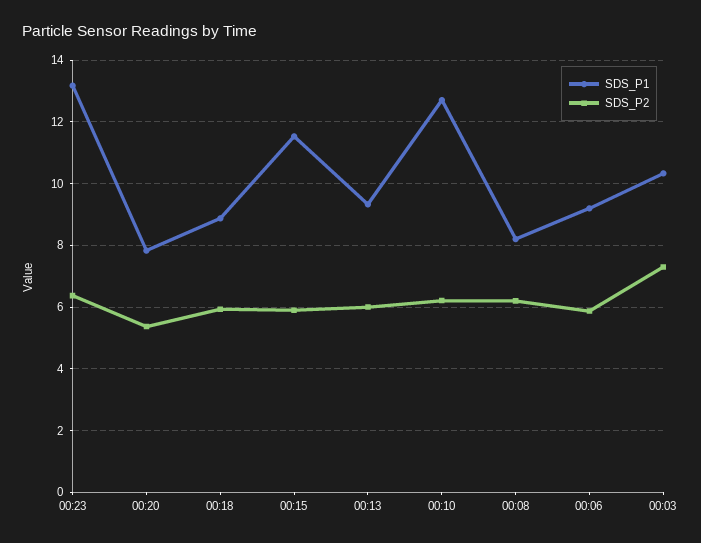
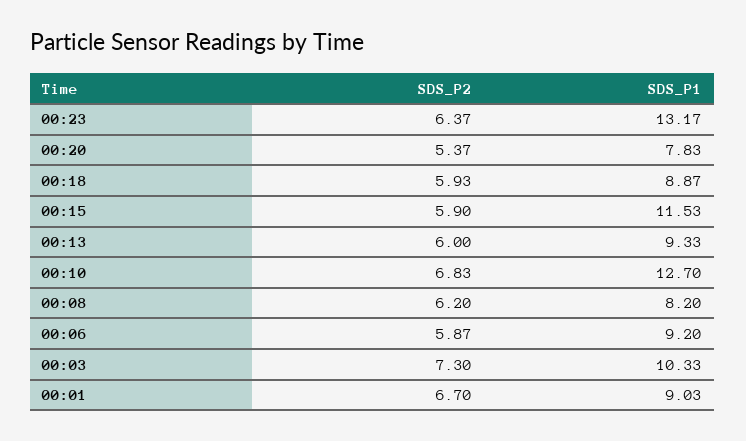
  {
    "SDS_P1": {
      "00:23": 13.17,
      "00:20": 7.83,
      "00:18": 8.87,
      "00:15": 11.53,
      "00:13": 9.33,
      "00:10": 12.7,
      "00:08": 8.2,
      "00:06": 9.2,
-     "00:03": 10.33
+     "00:03": 10.33,
+     "00:01": 9.03
    },
    "SDS_P2": {
      "00:23": 6.37,
      "00:20": 5.37,
      "00:18": 5.93,
      "00:15": 5.9,
      "00:13": 6,
-     "00:10": 6.2,
+     "00:10": 6.83,
      "00:08": 6.2,
      "00:06": 5.87,
-     "00:03": 7.3
+     "00:03": 7.3,
+     "00:01": 6.7
    }
  }

